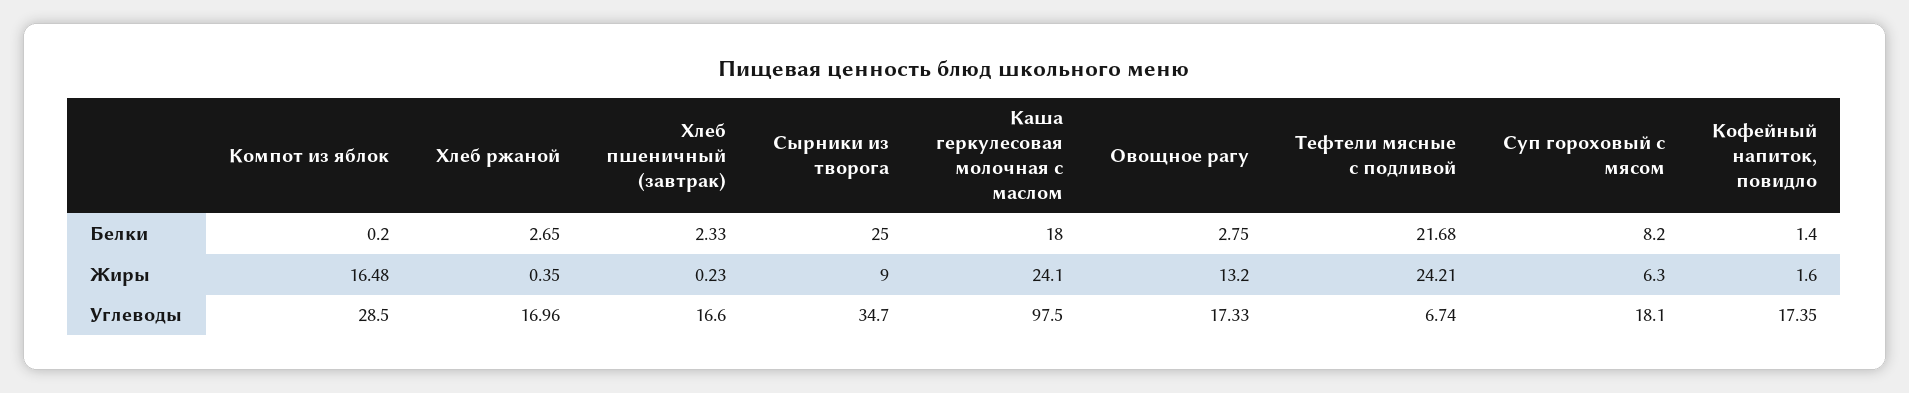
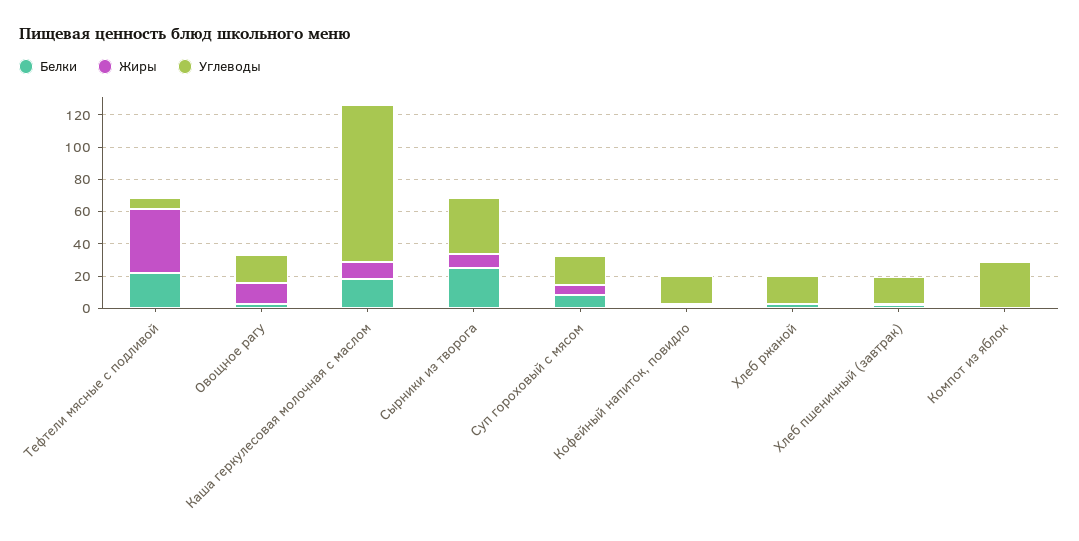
  {
    "Белки": {
      "Компот из яблок": 0.2,
      "Хлеб ржаной": 2.65,
      "Хлеб пшеничный (завтрак)": 2.33,
      "Сырники из творога": 25,
      "Каша геркулесовая молочная с маслом": 18,
      "Овощное рагу": 2.75,
      "Тефтели мясные с подливой": 21.68,
      "Суп гороховый с мясом": 8.2,
      "Кофейный напиток, повидло": 1.4
    },
    "Жиры": {
-     "Компот из яблок": 16.48,
+     "Компот из яблок": 0,
      "Хлеб ржаной": 0.35,
      "Хлеб пшеничный (завтрак)": 0.23,
      "Сырники из творога": 9,
-     "Каша геркулесовая молочная с маслом": 24.1,
+     "Каша геркулесовая молочная с маслом": 10,
      "Овощное рагу": 13.2,
-     "Тефтели мясные с подливой": 24.21,
+     "Тефтели мясные с подливой": 40,
      "Суп гороховый с мясом": 6.3,
      "Кофейный напиток, повидло": 1.6
    },
    "Углеводы": {
      "Компот из яблок": 28.5,
      "Хлеб ржаной": 16.96,
      "Хлеб пшеничный (завтрак)": 16.6,
      "Сырники из творога": 34.7,
      "Каша геркулесовая молочная с маслом": 97.5,
      "Овощное рагу": 17.33,
      "Тефтели мясные с подливой": 6.74,
      "Суп гороховый с мясом": 18.1,
      "Кофейный напиток, повидло": 17.35
    }
  }

